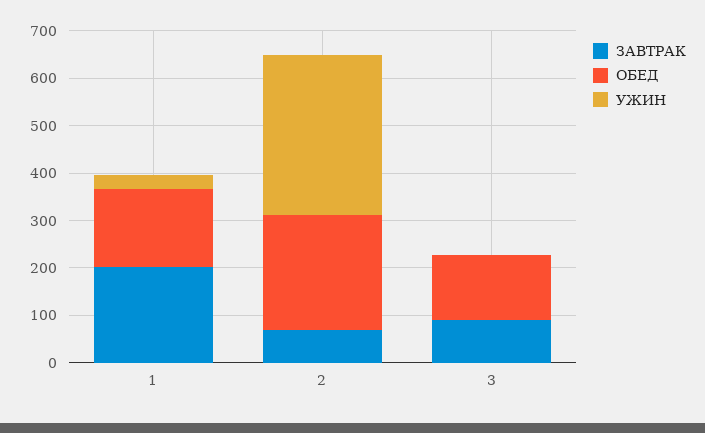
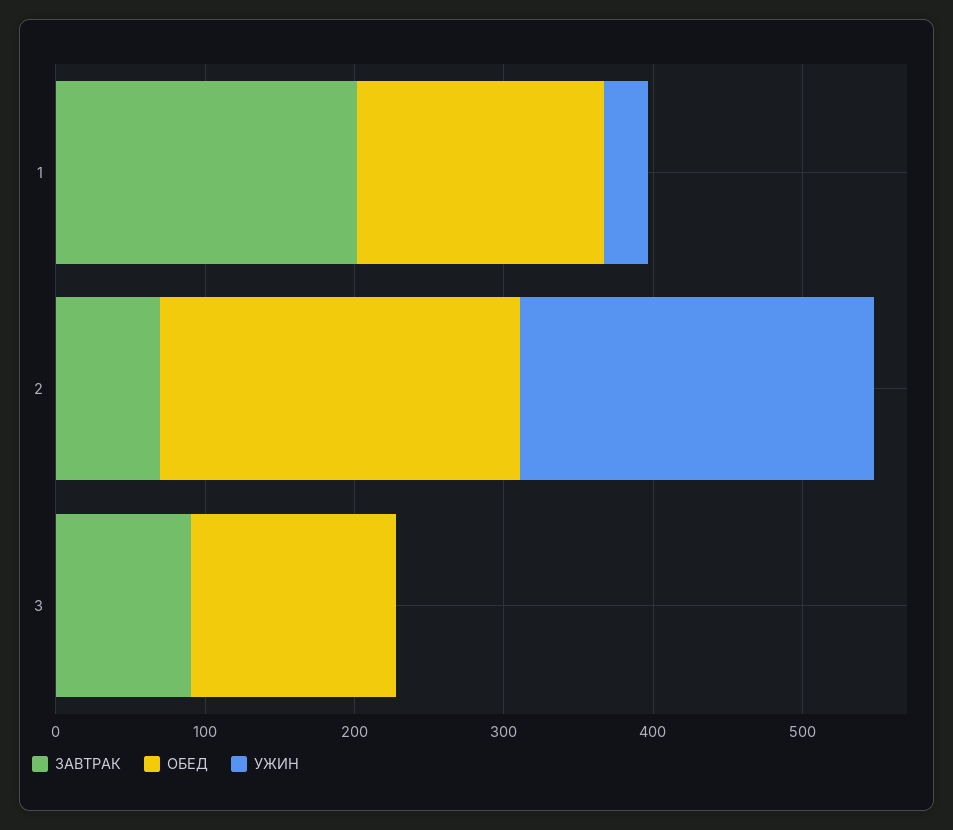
  {
    "ЗАВТРАК": {
      "1": 200,
      "2": 80,
      "3": 100
    },
    "ОБЕД": {
      "1": 160,
      "2": 240,
      "3": 140
    },
    "УЖИН": {
      "1": 20,
-     "2": 340,
+     "2": 240,
      "3": 0
    }
  }

